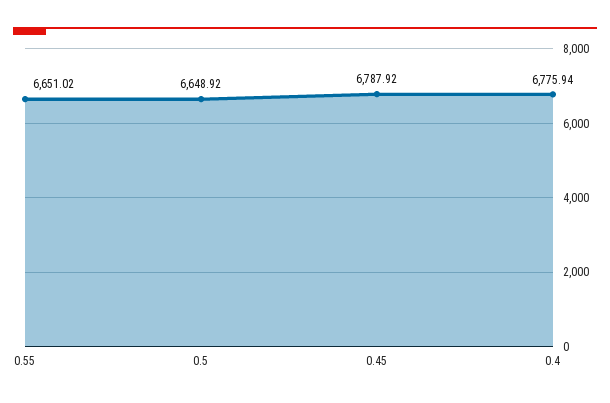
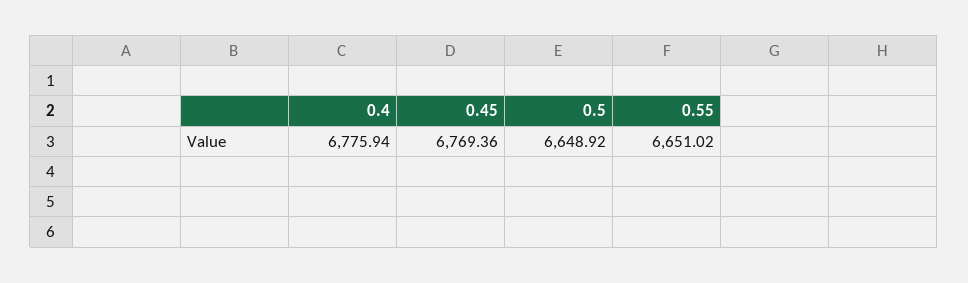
  {
    "0.55": 6651.02,
    "0.5": 6648.92,
-   "0.45": 6787.92,
+   "0.45": 6769.36,
    "0.4": 6775.94
  }

